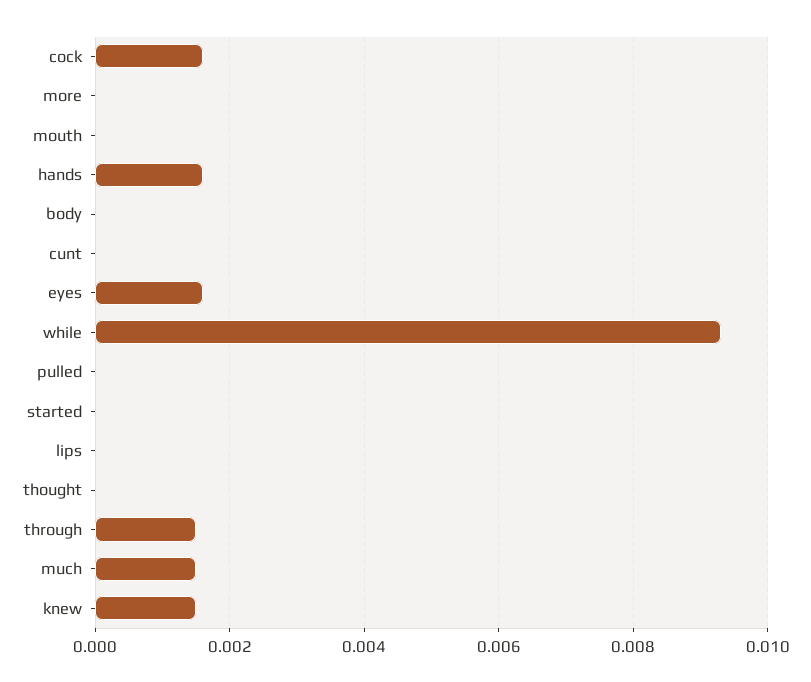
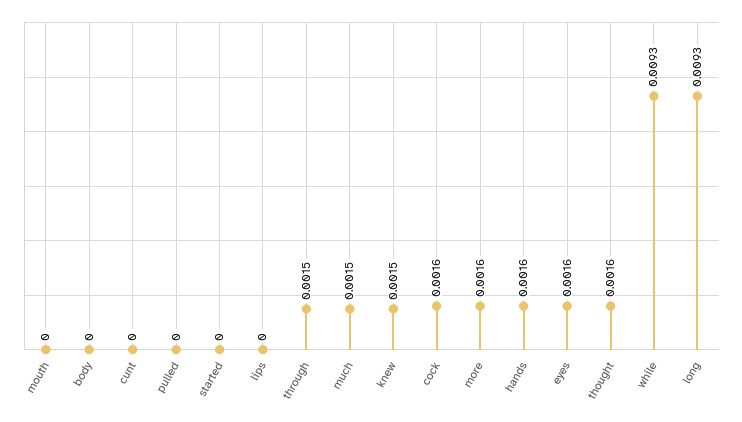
  {
    "cock": 0.0016,
-   "more": 0,
+   "more": 0.0016,
    "mouth": 0,
    "hands": 0.0016,
    "body": 0,
    "cunt": 0,
    "eyes": 0.0016,
    "while": 0.0093,
    "pulled": 0,
    "started": 0,
    "lips": 0,
-   "thought": 0,
+   "thought": 0.0016,
    "through": 0.0015,
    "much": 0.0015,
-   "knew": 0.0015
+   "knew": 0.0015,
+   "long": 0.0093
  }

